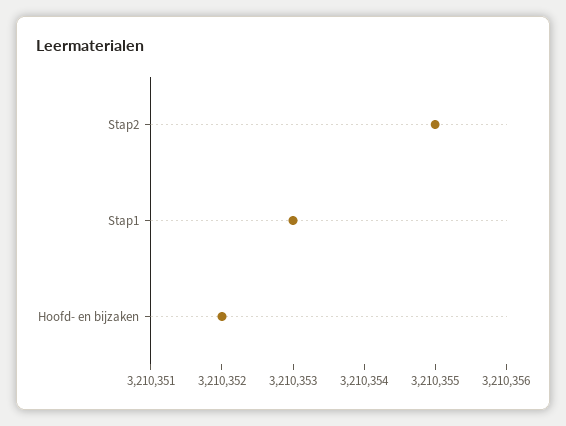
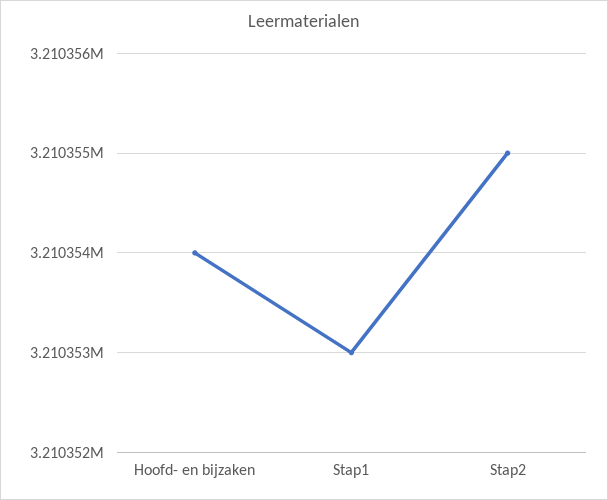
  {
    "Stap2": 3210355,
    "Stap1": 3210353,
-   "Hoofd- en bijzaken": 3210352
+   "Hoofd- en bijzaken": 3210354
  }

